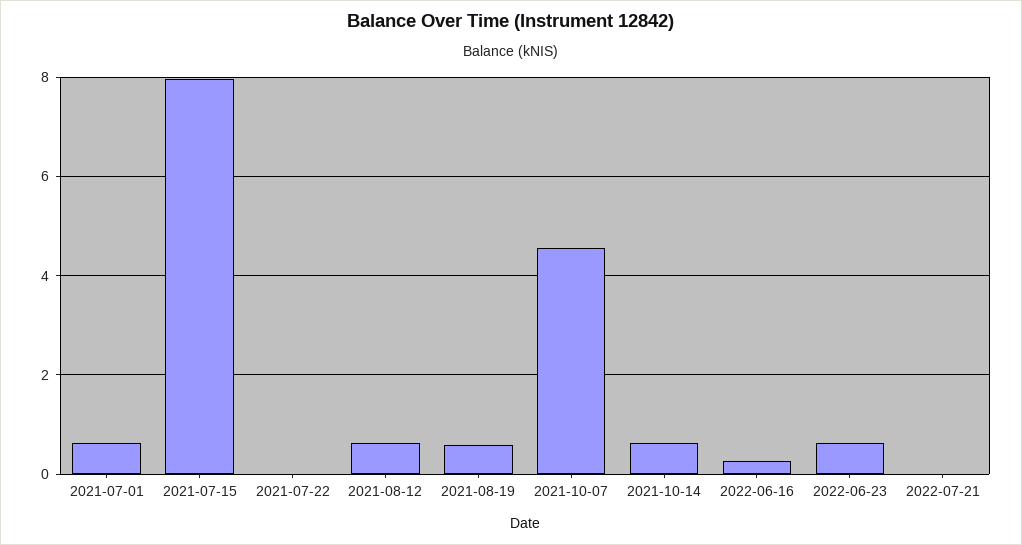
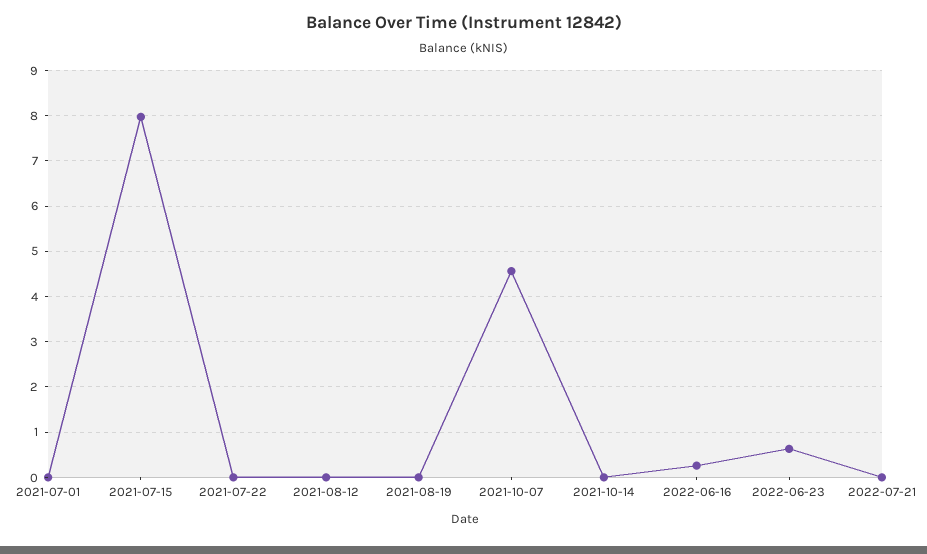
  {
-   "2021-07-01": 0.6,
+   "2021-07-01": 0,
    "2021-07-15": 8,
    "2021-07-22": 0,
-   "2021-08-12": 0.6,
+   "2021-08-12": 0,
-   "2021-08-19": 0.6,
+   "2021-08-19": 0,
    "2021-10-07": 4.6,
-   "2021-10-14": 0.6,
+   "2021-10-14": 0,
    "2022-06-16": 0.2,
    "2022-06-23": 0.6,
    "2022-07-21": 0
  }

